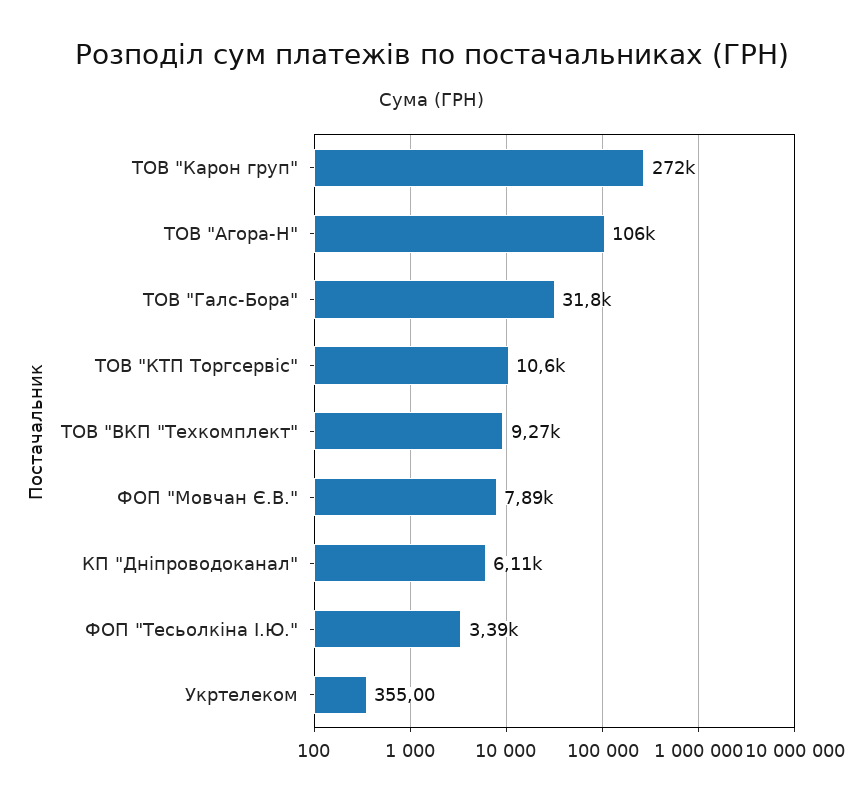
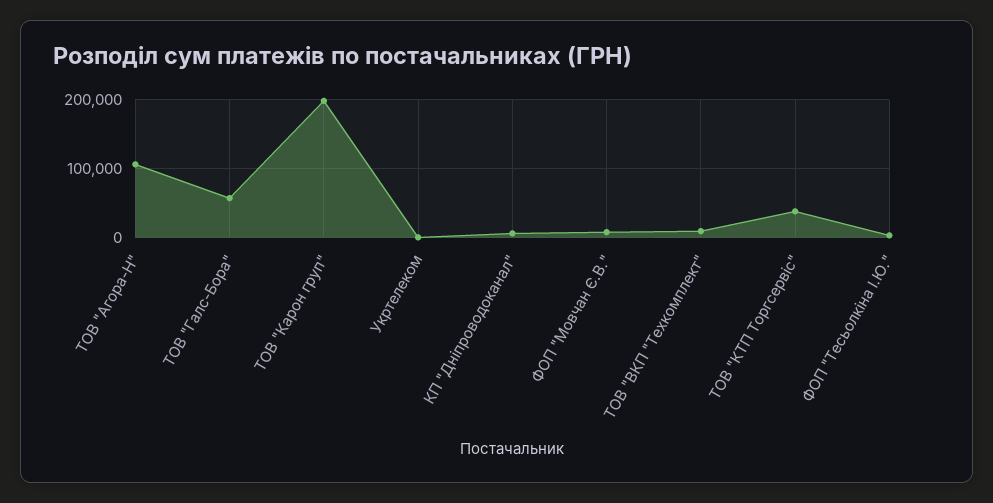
  {
-   "ТОВ \"Карон груп\"": 272000,
+   "ТОВ \"Карон груп\"": 200000,
    "ТОВ \"Агора-Н\"": 106000,
-   "ТОВ \"Галс-Бора\"": 31800,
+   "ТОВ \"Галс-Бора\"": 60000,
-   "ТОВ \"КТП Торгсервіс\"": 10600,
+   "ТОВ \"КТП Торгсервіс\"": 40000,
    "ТОВ \"ВКП \"Техкомплект\"": 9270,
    "ФОП \"Мовчан Є.В.\"": 7890,
    "КП \"Дніпроводоканал\"": 6110,
    "ФОП \"Тесьолкіна І.Ю.\"": 3390,
    "Укртелеком": 355
  }

